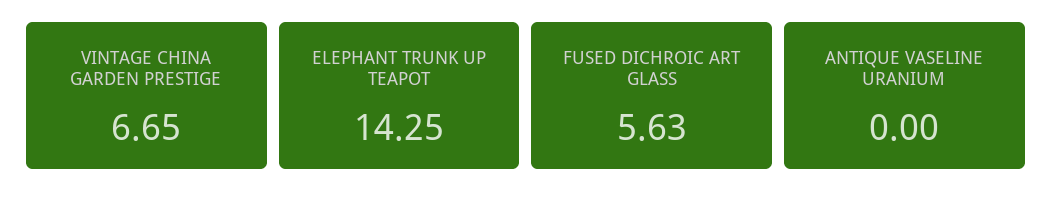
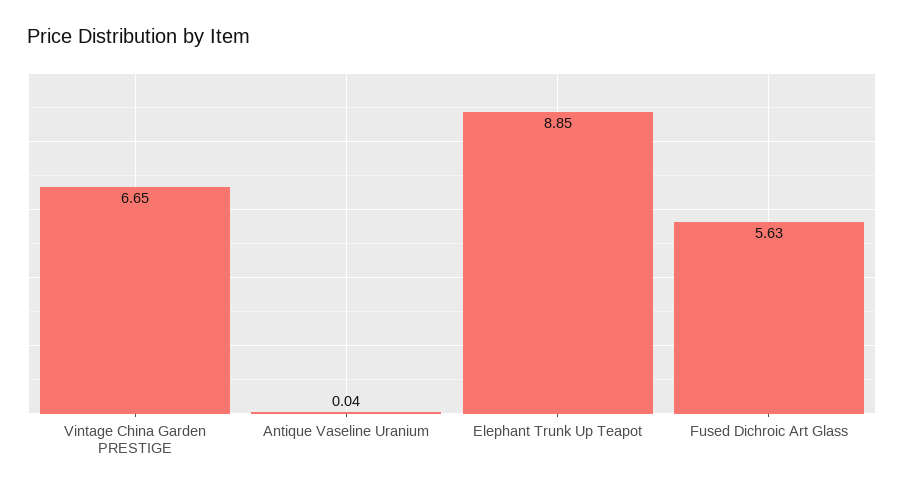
  {
    "VINTAGE CHINA GARDEN PRESTIGE": 6.65,
-   "ELEPHANT TRUNK UP TEAPOT": 14.25,
+   "ELEPHANT TRUNK UP TEAPOT": 8.85,
    "FUSED DICHROIC ART GLASS": 5.63,
-   "ANTIQUE VASELINE URANIUM": 0
+   "ANTIQUE VASELINE URANIUM": 0.04
  }

